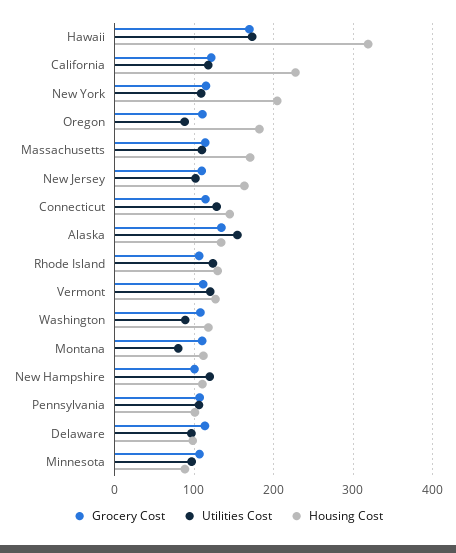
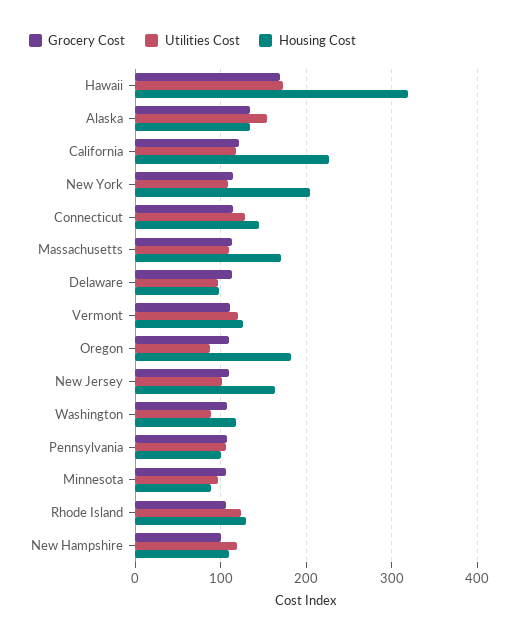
  {
    "Grocery Cost": {
      "Hawaii": 170,
      "California": 120,
      "New York": 110,
      "Oregon": 110,
      "Massachusetts": 110,
      "New Jersey": 110,
      "Connecticut": 110,
      "Alaska": 130,
      "Rhode Island": 110,
      "Vermont": 110,
      "Washington": 110,
-     "Montana": 110,
      "New Hampshire": 100,
      "Pennsylvania": 110,
      "Delaware": 110,
      "Minnesota": 110
    },
    "Utilities Cost": {
      "Hawaii": 170,
      "California": 120,
      "New York": 110,
      "Oregon": 90,
      "Massachusetts": 110,
      "New Jersey": 100,
      "Connecticut": 130,
      "Alaska": 150,
      "Rhode Island": 120,
      "Vermont": 120,
      "Washington": 90,
-     "Montana": 80,
      "New Hampshire": 120,
      "Pennsylvania": 110,
      "Delaware": 100,
      "Minnesota": 100
    },
    "Housing Cost": {
      "Hawaii": 320,
      "California": 230,
      "New York": 200,
      "Oregon": 180,
      "Massachusetts": 170,
      "New Jersey": 160,
      "Connecticut": 140,
      "Alaska": 130,
      "Rhode Island": 130,
      "Vermont": 130,
      "Washington": 120,
-     "Montana": 110,
      "New Hampshire": 110,
      "Pennsylvania": 100,
      "Delaware": 100,
      "Minnesota": 90
    }
  }

